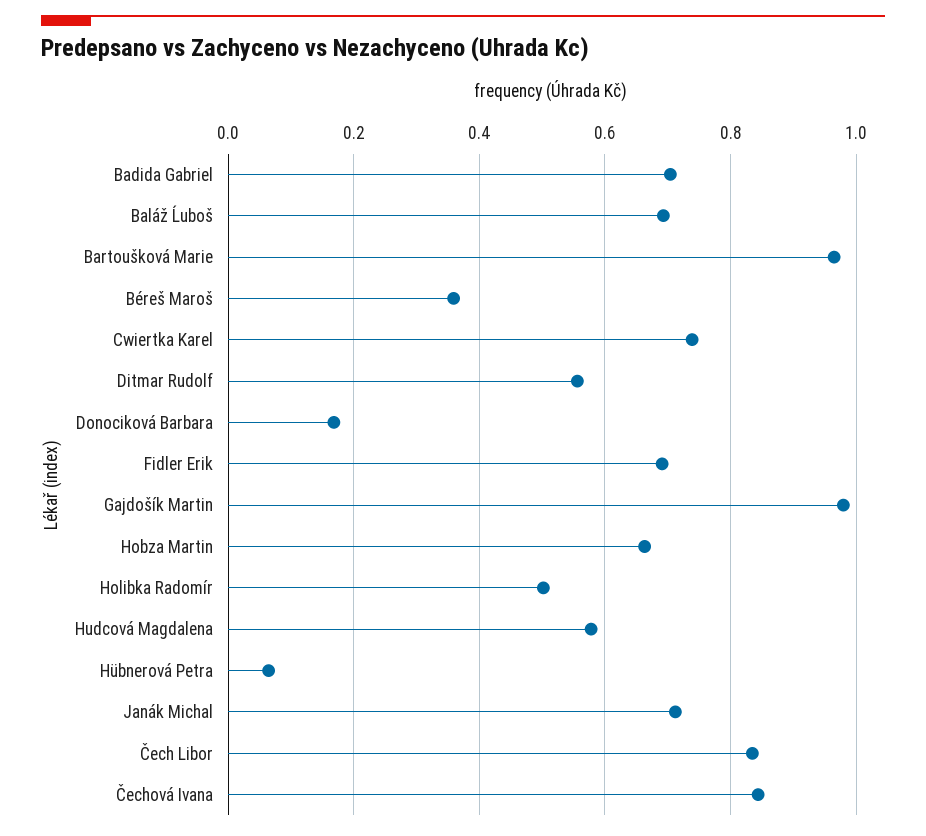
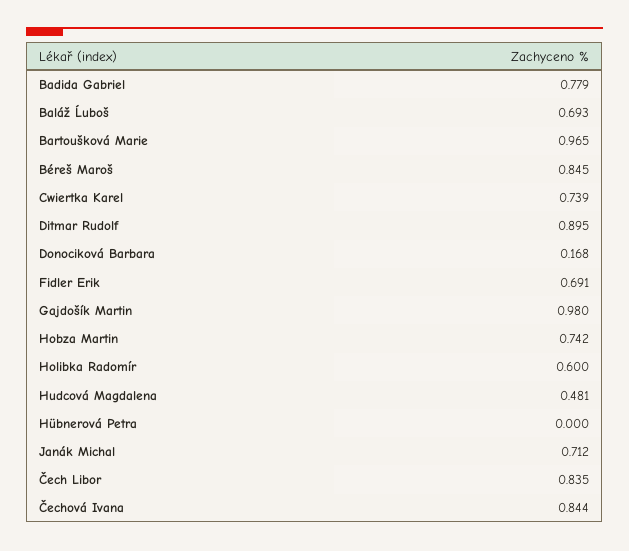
  {
-   "Badida Gabriel": 0.7,
+   "Badida Gabriel": 0.779,
    "Baláž Ĺuboš": 0.693,
    "Bartoušková Marie": 0.965,
-   "Béreš Maroš": 0.36,
+   "Béreš Maroš": 0.845,
    "Cwiertka Karel": 0.739,
-   "Ditmar Rudolf": 0.56,
+   "Ditmar Rudolf": 0.895,
    "Donociková Barbara": 0.168,
    "Fidler Erik": 0.691,
    "Gajdošík Martin": 0.98,
-   "Hobza Martin": 0.66,
+   "Hobza Martin": 0.742,
-   "Holibka Radomír": 0.5,
+   "Holibka Radomír": 0.6,
-   "Hudcová Magdalena": 0.58,
+   "Hudcová Magdalena": 0.481,
-   "Hübnerová Petra": 0.06,
+   "Hübnerová Petra": 0,
    "Janák Michal": 0.712,
    "Čech Libor": 0.835,
    "Čechová Ivana": 0.844
  }

